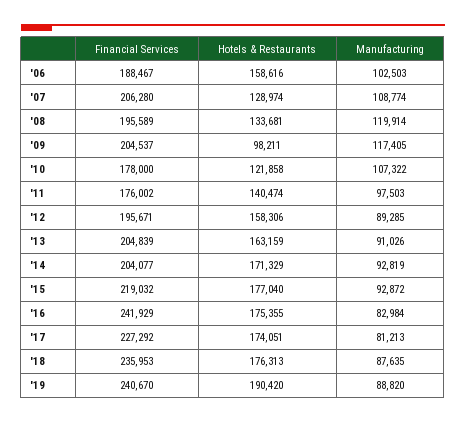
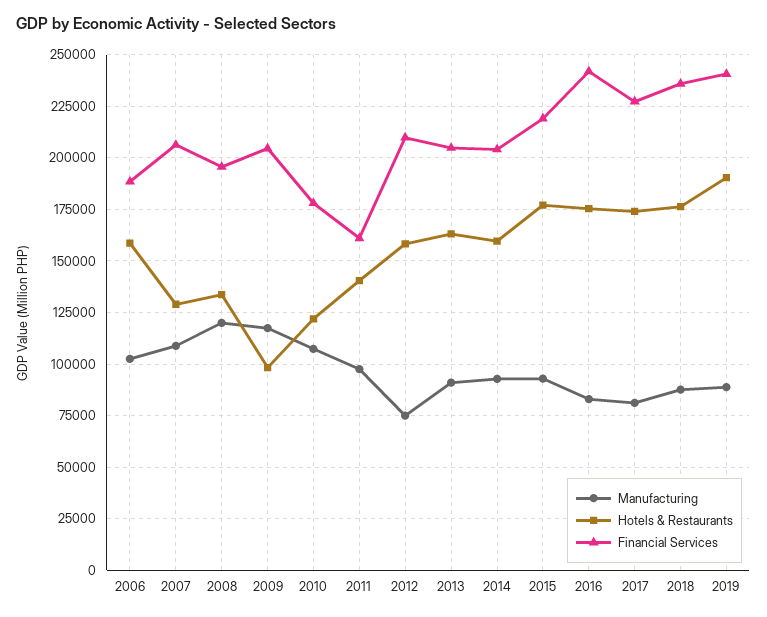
  {
    "Financial Services": {
      "'06": 188467,
      "'07": 206280,
      "'08": 195589,
      "'09": 204537,
      "'10": 178000,
-     "'11": 176002,
+     "'11": 160000,
-     "'12": 195671,
+     "'12": 210000,
      "'13": 204839,
      "'14": 204077,
      "'15": 219032,
      "'16": 241929,
      "'17": 227292,
      "'18": 235953,
      "'19": 240670
    },
    "Hotels & Restaurants": {
      "'06": 158616,
      "'07": 128974,
      "'08": 133681,
      "'09": 98211,
      "'10": 121858,
      "'11": 140474,
      "'12": 158306,
      "'13": 163159,
-     "'14": 171329,
+     "'14": 160000,
      "'15": 177040,
      "'16": 175355,
      "'17": 174051,
      "'18": 176313,
      "'19": 190420
    },
    "Manufacturing": {
      "'06": 102503,
      "'07": 108774,
      "'08": 119914,
      "'09": 117405,
      "'10": 107322,
      "'11": 97503,
-     "'12": 89285,
+     "'12": 75000,
      "'13": 91026,
      "'14": 92819,
      "'15": 92872,
      "'16": 82984,
      "'17": 81213,
      "'18": 87635,
      "'19": 88820
    }
  }

